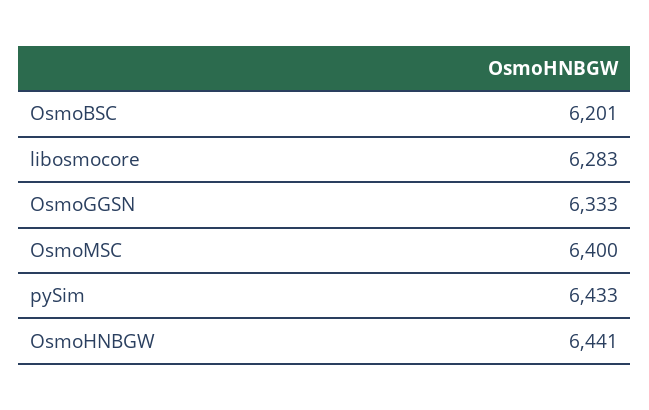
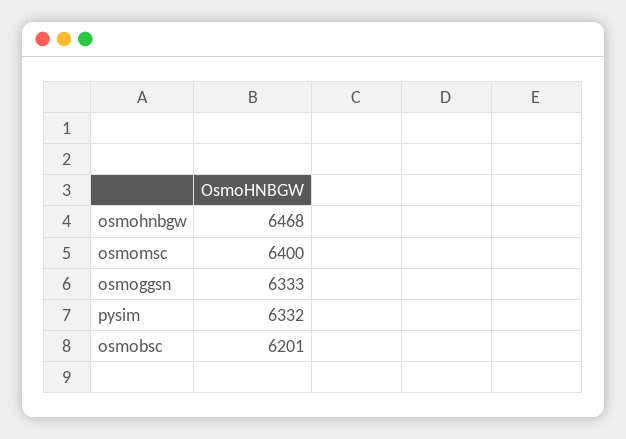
  {
    "OsmoBSC": 6201,
-   "libosmocore": 6283,
    "OsmoGGSN": 6333,
    "OsmoMSC": 6400,
-   "pySim": 6433,
+   "pySim": 6332,
-   "OsmoHNBGW": 6441
+   "OsmoHNBGW": 6468
  }

